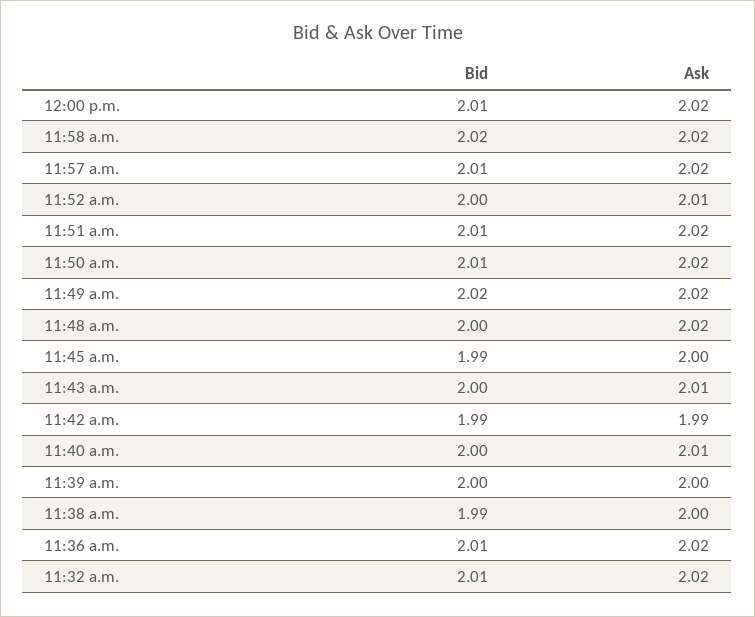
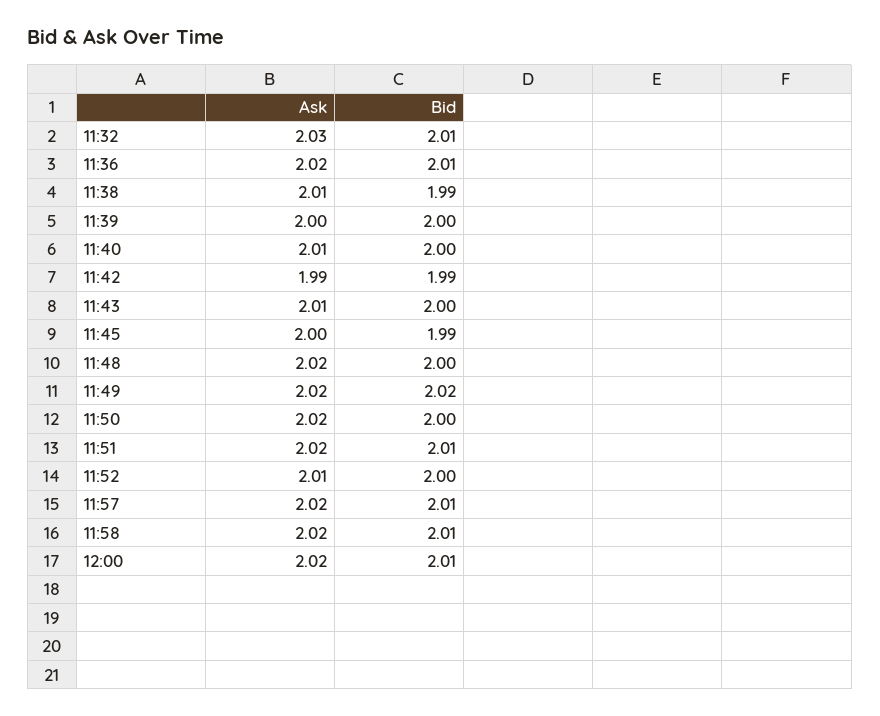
  {
    "Bid": {
      "12:00 p.m.": 2.01,
-     "11:58 a.m.": 2.02,
+     "11:58 a.m.": 2.01,
      "11:57 a.m.": 2.01,
      "11:52 a.m.": 2,
      "11:51 a.m.": 2.01,
-     "11:50 a.m.": 2.01,
+     "11:50 a.m.": 2,
      "11:49 a.m.": 2.02,
      "11:48 a.m.": 2,
      "11:45 a.m.": 1.99,
      "11:43 a.m.": 2,
      "11:42 a.m.": 1.99,
      "11:40 a.m.": 2,
      "11:39 a.m.": 2,
      "11:38 a.m.": 1.99,
      "11:36 a.m.": 2.01,
      "11:32 a.m.": 2.01
    },
    "Ask": {
      "12:00 p.m.": 2.02,
      "11:58 a.m.": 2.02,
      "11:57 a.m.": 2.02,
      "11:52 a.m.": 2.01,
      "11:51 a.m.": 2.02,
      "11:50 a.m.": 2.02,
      "11:49 a.m.": 2.02,
      "11:48 a.m.": 2.02,
      "11:45 a.m.": 2,
      "11:43 a.m.": 2.01,
      "11:42 a.m.": 1.99,
      "11:40 a.m.": 2.01,
      "11:39 a.m.": 2,
-     "11:38 a.m.": 2,
+     "11:38 a.m.": 2.01,
      "11:36 a.m.": 2.02,
-     "11:32 a.m.": 2.02
+     "11:32 a.m.": 2.03
    }
  }

